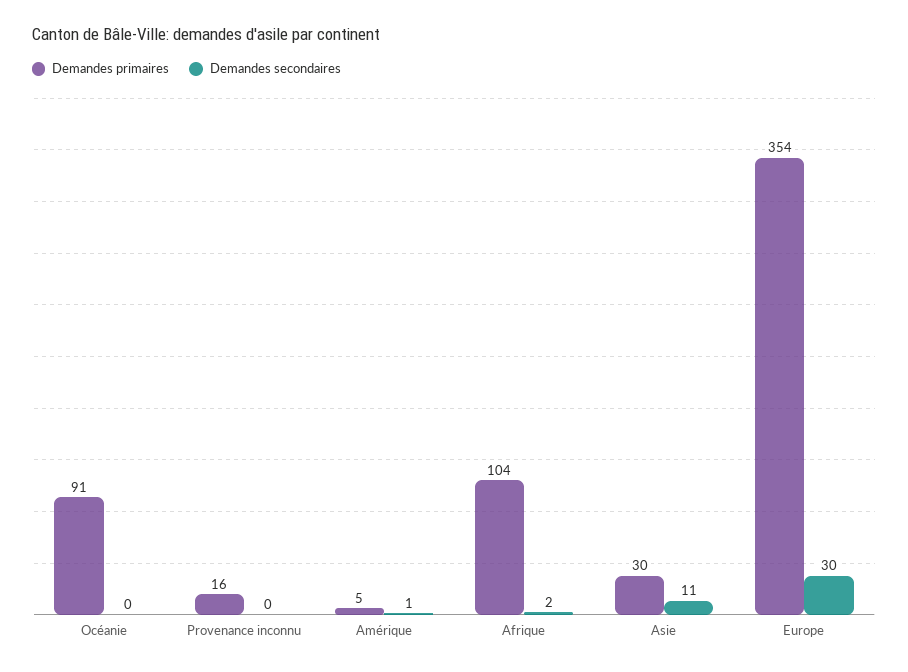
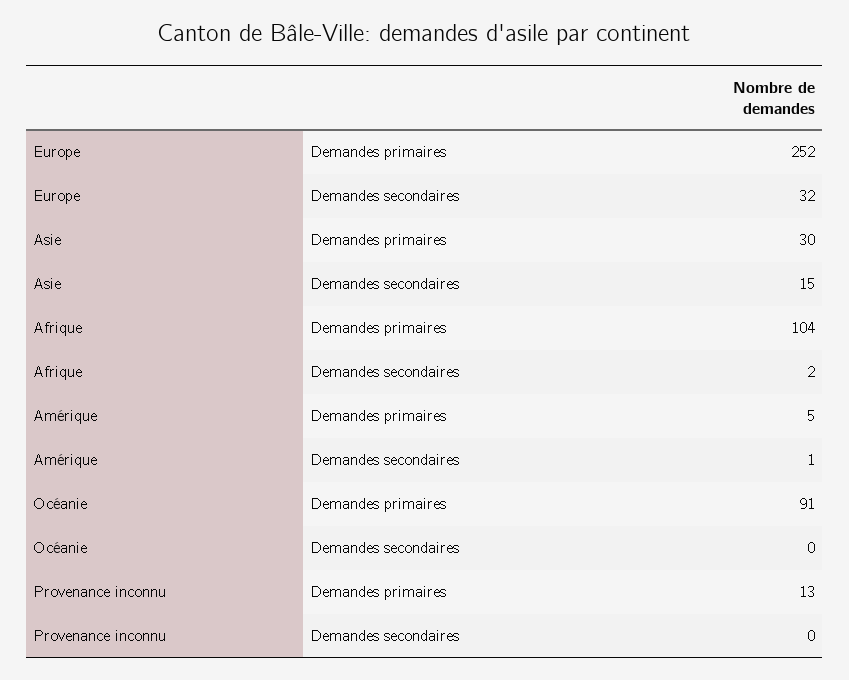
  {
    "Demandes primaires": {
      "Océanie": 91,
-     "Provenance inconnu": 16,
+     "Provenance inconnu": 13,
      "Amérique": 5,
      "Afrique": 104,
      "Asie": 30,
-     "Europe": 354
+     "Europe": 252
    },
    "Demandes secondaires": {
      "Océanie": 0,
      "Provenance inconnu": 0,
      "Amérique": 1,
      "Afrique": 2,
-     "Asie": 11,
+     "Asie": 15,
-     "Europe": 30
+     "Europe": 32
    }
  }

